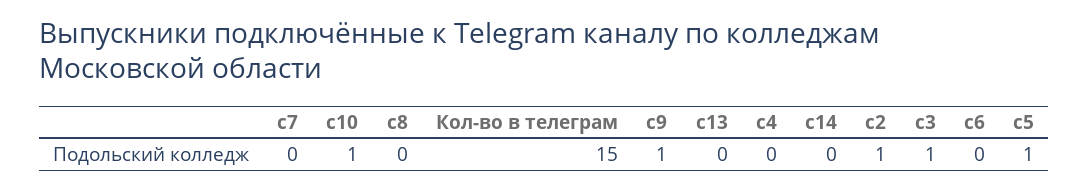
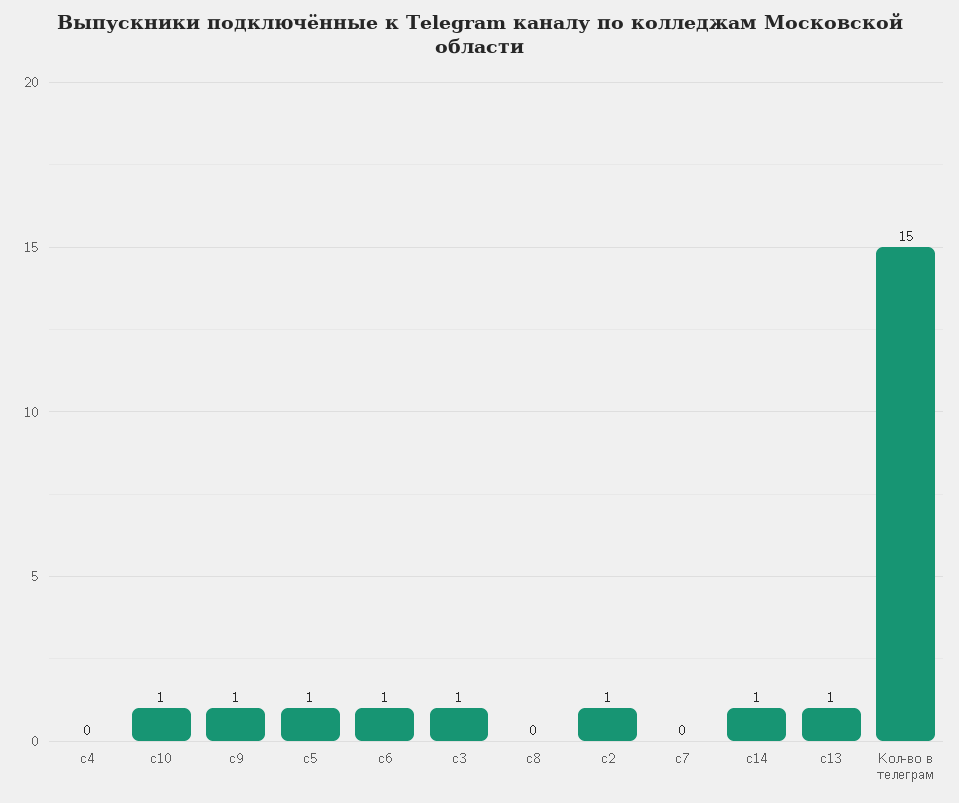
  {
    "c7": 0,
    "c10": 1,
    "c8": 0,
    "Кол-во в телеграм": 15,
    "c9": 1,
-   "c13": 0,
+   "c13": 1,
    "c4": 0,
-   "c14": 0,
+   "c14": 1,
    "c2": 1,
    "c3": 1,
-   "c6": 0,
+   "c6": 1,
    "c5": 1
  }

